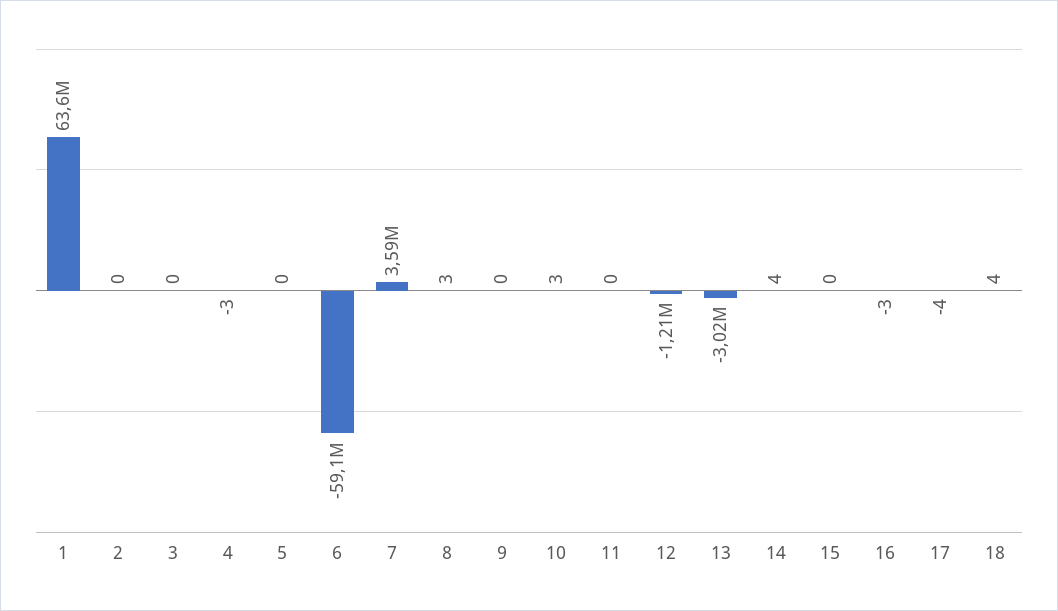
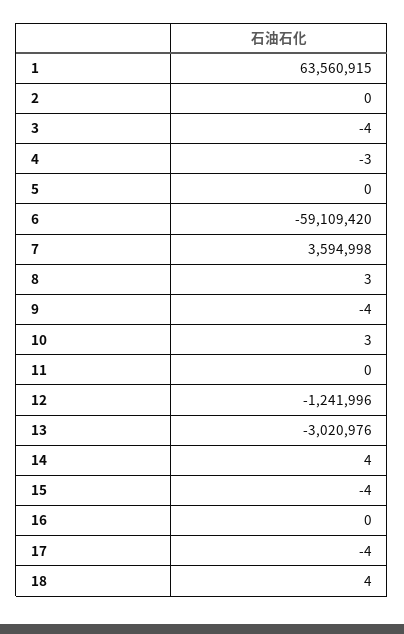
  {
    "1": 63560915,
    "2": 0,
-   "3": 0,
+   "3": -4,
    "4": -3,
    "5": 0,
    "6": -59109420,
    "7": 3594998,
    "8": 3,
-   "9": 0,
+   "9": -4,
    "10": 3,
    "11": 0,
-   "12": -1210000,
+   "12": -1241996,
    "13": -3020976,
    "14": 4,
-   "15": 0,
+   "15": -4,
-   "16": -3,
+   "16": 0,
    "17": -4,
    "18": 4
  }

